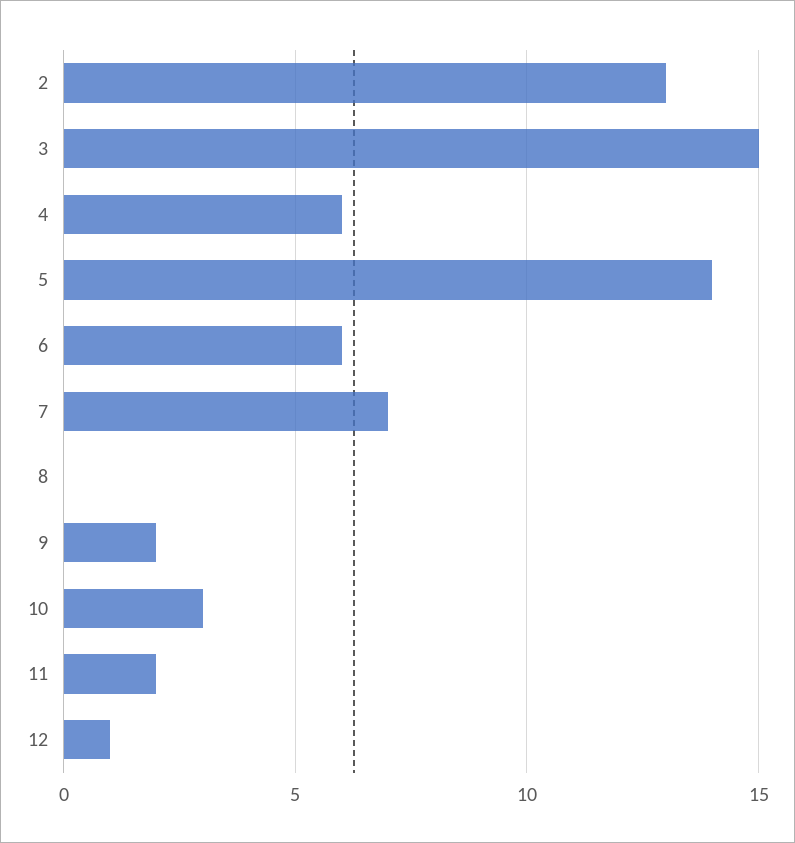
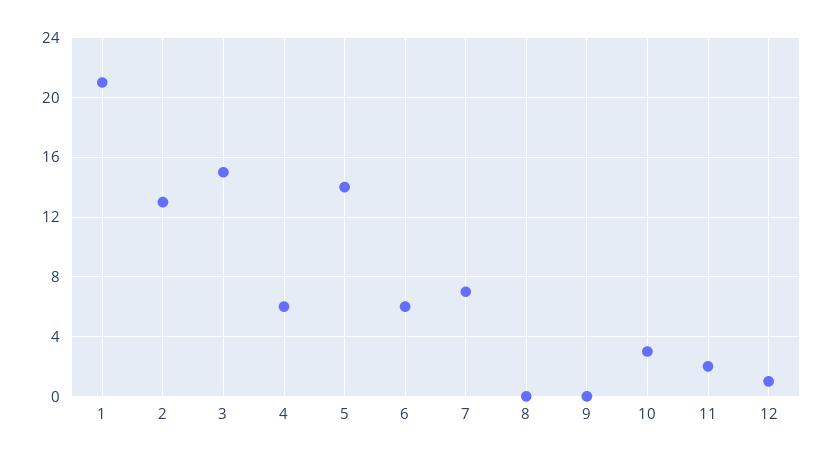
  {
    "2": 13,
    "3": 15,
    "4": 6,
    "5": 14,
    "6": 6,
    "7": 7,
    "8": 0,
-   "9": 2,
+   "9": 0,
    "10": 3,
    "11": 2,
-   "12": 1
+   "12": 1,
+   "1": 21
  }

